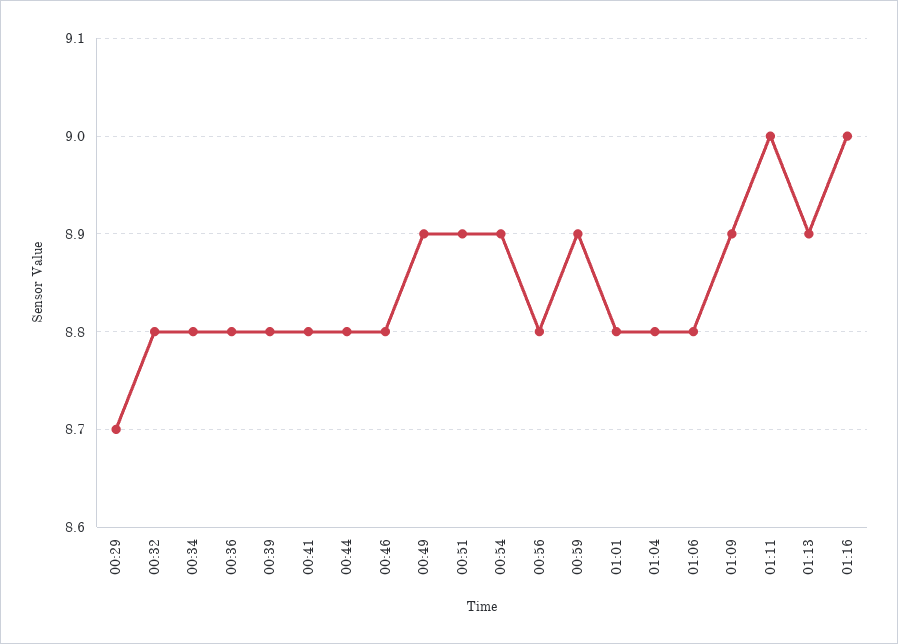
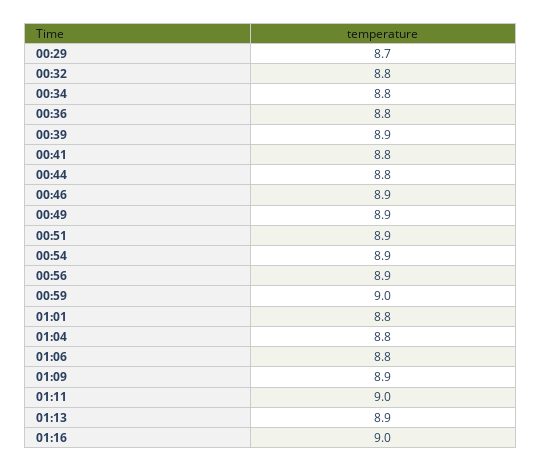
  {
    "00:29": 8.7,
    "00:32": 8.8,
    "00:34": 8.8,
    "00:36": 8.8,
-   "00:39": 8.8,
+   "00:39": 8.9,
    "00:41": 8.8,
    "00:44": 8.8,
-   "00:46": 8.8,
+   "00:46": 8.9,
    "00:49": 8.9,
    "00:51": 8.9,
    "00:54": 8.9,
-   "00:56": 8.8,
+   "00:56": 8.9,
-   "00:59": 8.9,
+   "00:59": 9,
    "01:01": 8.8,
    "01:04": 8.8,
    "01:06": 8.8,
    "01:09": 8.9,
    "01:11": 9,
    "01:13": 8.9,
    "01:16": 9
  }

